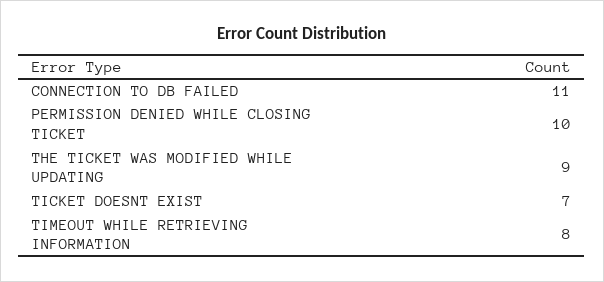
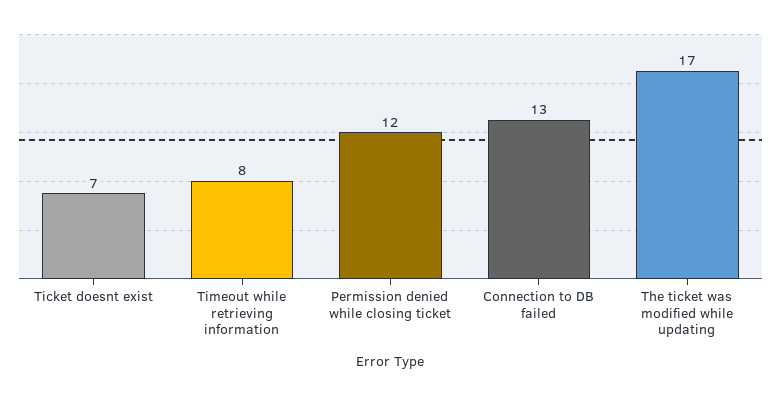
  {
-   "CONNECTION TO DB FAILED": 11,
+   "CONNECTION TO DB FAILED": 13,
-   "PERMISSION DENIED WHILE CLOSING TICKET": 10,
+   "PERMISSION DENIED WHILE CLOSING TICKET": 12,
-   "THE TICKET WAS MODIFIED WHILE UPDATING": 9,
+   "THE TICKET WAS MODIFIED WHILE UPDATING": 17,
    "TICKET DOESNT EXIST": 7,
    "TIMEOUT WHILE RETRIEVING INFORMATION": 8
  }

